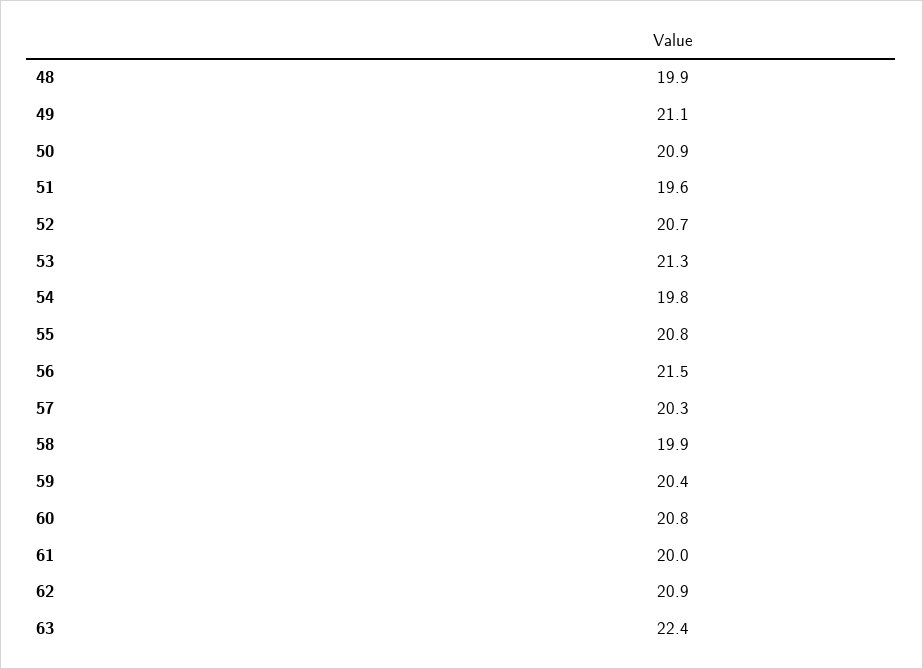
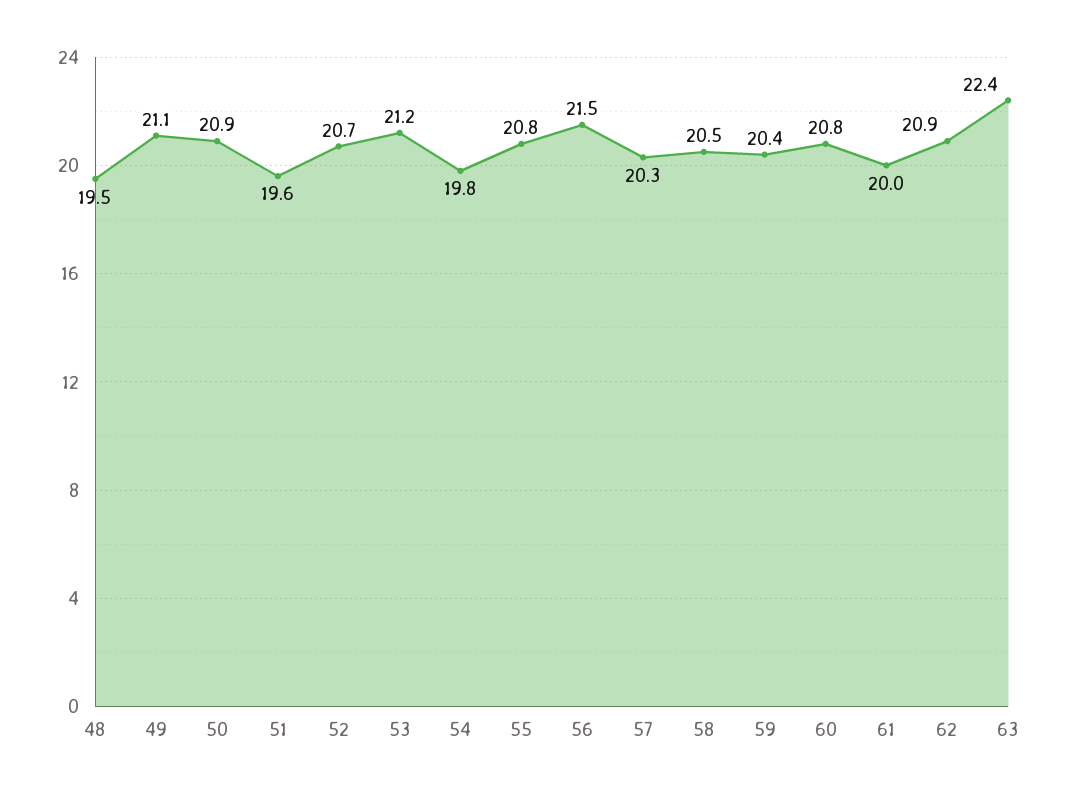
  {
-   "48": 19.9,
+   "48": 19.5,
    "49": 21.1,
    "50": 20.9,
    "51": 19.6,
    "52": 20.7,
-   "53": 21.3,
+   "53": 21.2,
    "54": 19.8,
    "55": 20.8,
    "56": 21.5,
    "57": 20.3,
-   "58": 19.9,
+   "58": 20.5,
    "59": 20.4,
    "60": 20.8,
    "61": 20,
    "62": 20.9,
    "63": 22.4
  }

